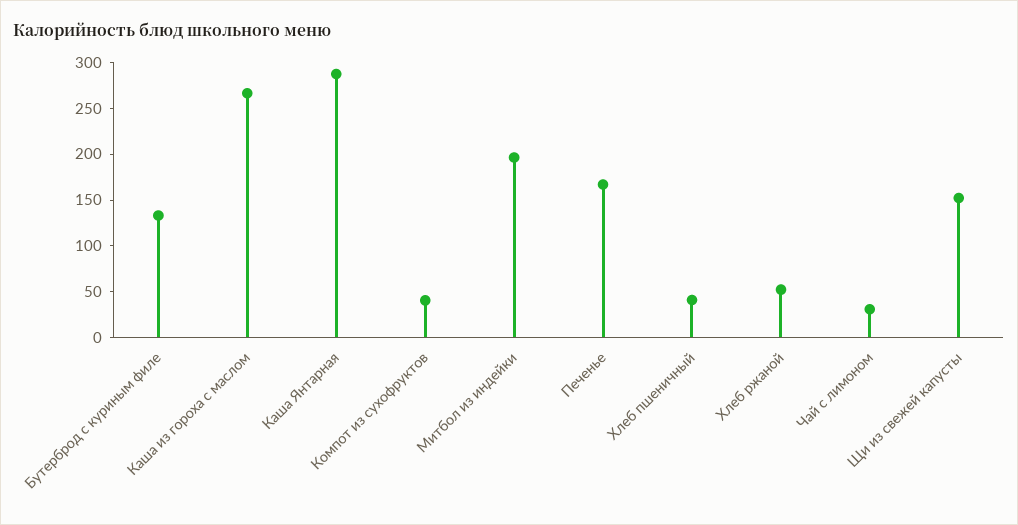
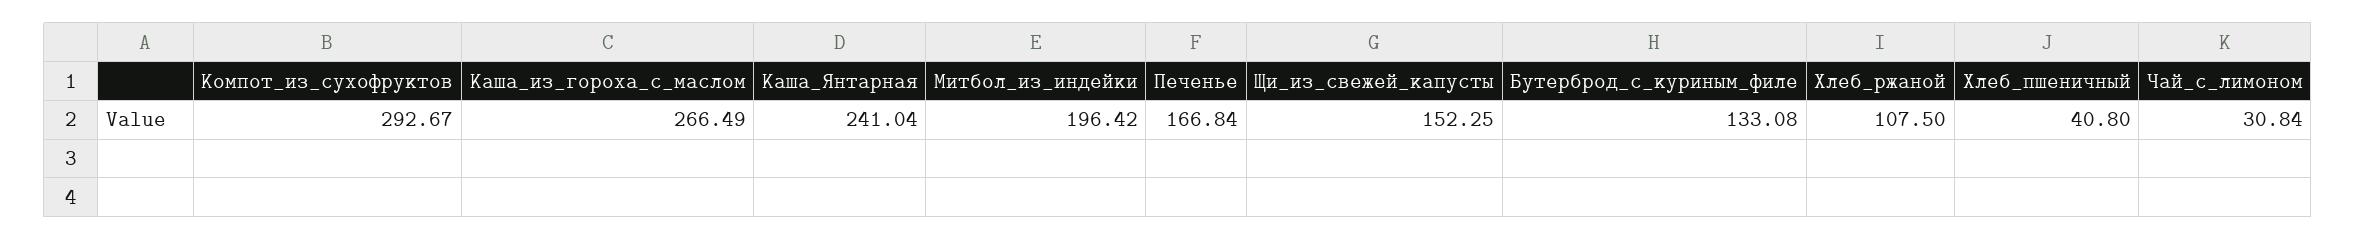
  {
    "Бутерброд с куриным филе": 133.08,
    "Каша из гороха с маслом": 266.49,
-   "Каша Янтарная": 290,
+   "Каша Янтарная": 241.04,
-   "Компот из сухофруктов": 40,
+   "Компот из сухофруктов": 292.67,
    "Митбол из индейки": 196.42,
    "Печенье": 166.84,
    "Хлеб пшеничный": 40.8,
-   "Хлеб ржаной": 50,
+   "Хлеб ржаной": 107.5,
    "Чай с лимоном": 30.84,
    "Щи из свежей капусты": 152.25
  }

